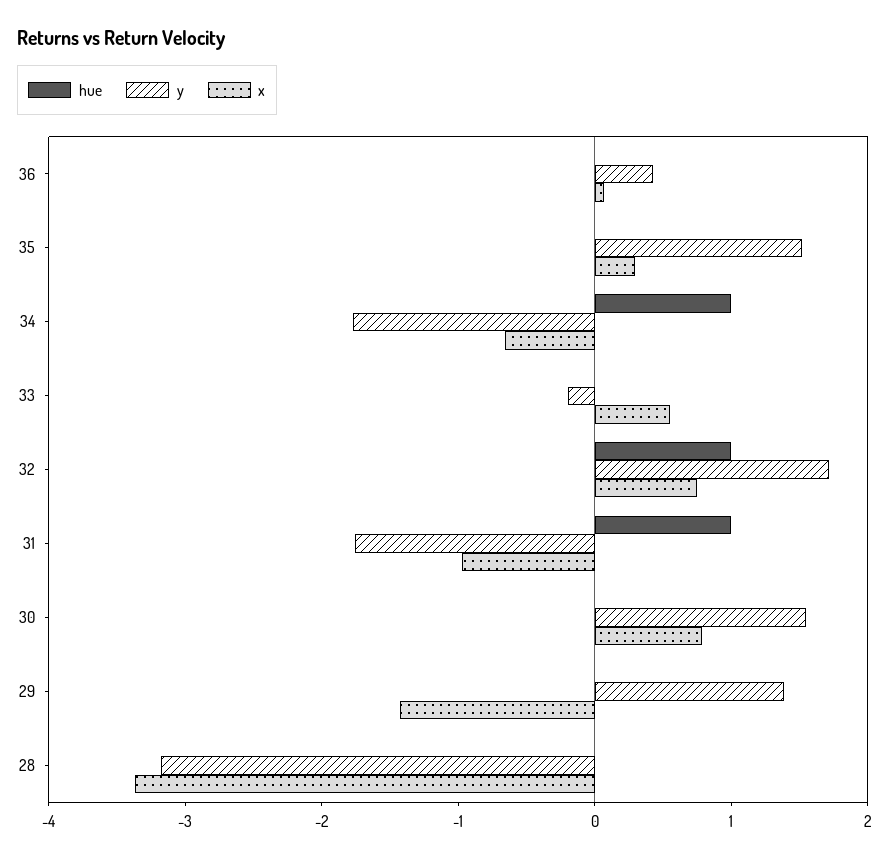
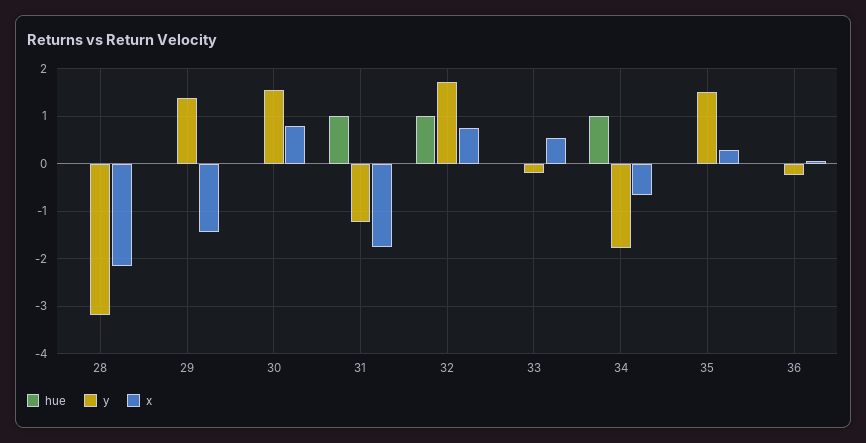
  {
    "hue": {
      "36": 0,
      "35": 0,
      "34": 1,
      "33": 0,
      "32": 1,
      "31": 1,
      "30": 0,
      "29": 0,
      "28": 0
    },
    "y": {
-     "36": 0.4,
+     "36": -0.2,
      "35": 1.6,
      "34": -1.8,
      "33": -0.2,
      "32": 1.8,
-     "31": -1.8,
+     "31": -1.2,
      "30": 1.6,
      "29": 1.4,
      "28": -3.2
    },
    "x": {
      "36": 0,
      "35": 0.2,
      "34": -0.6,
      "33": 0.6,
      "32": 0.8,
-     "31": -1,
+     "31": -1.8,
      "30": 0.8,
      "29": -1.4,
-     "28": -3.4
+     "28": -2.2
    }
  }

